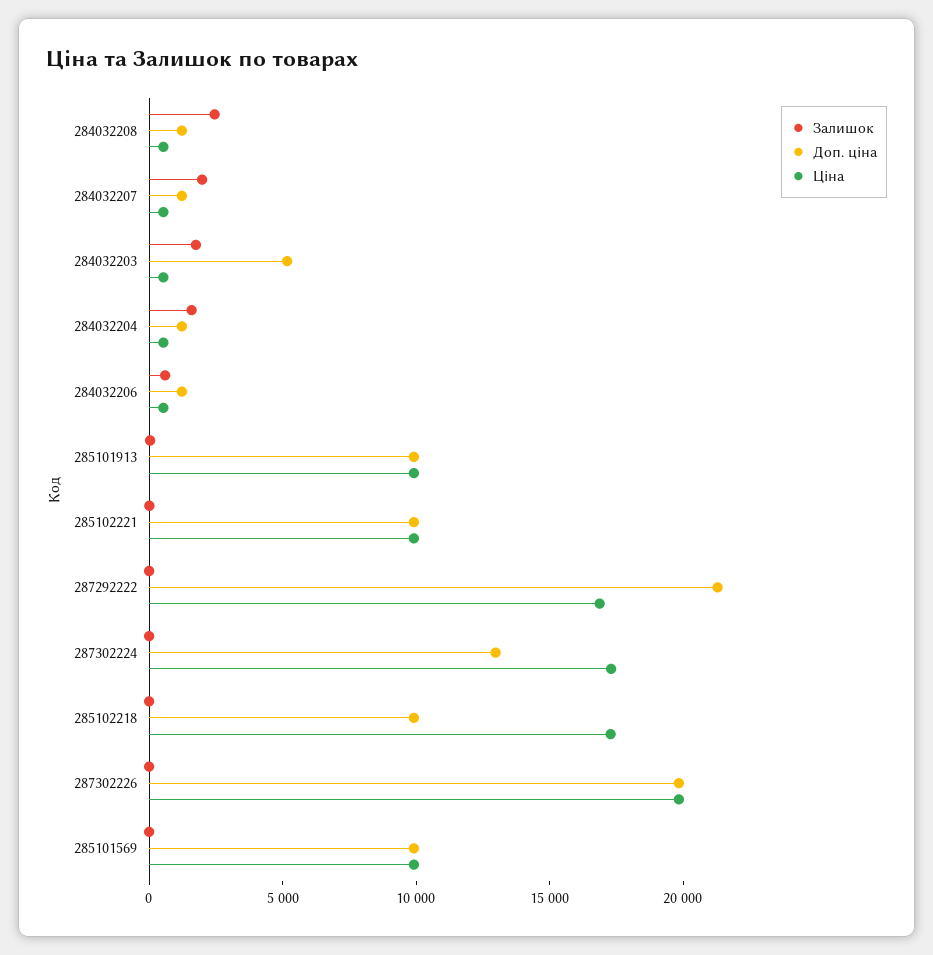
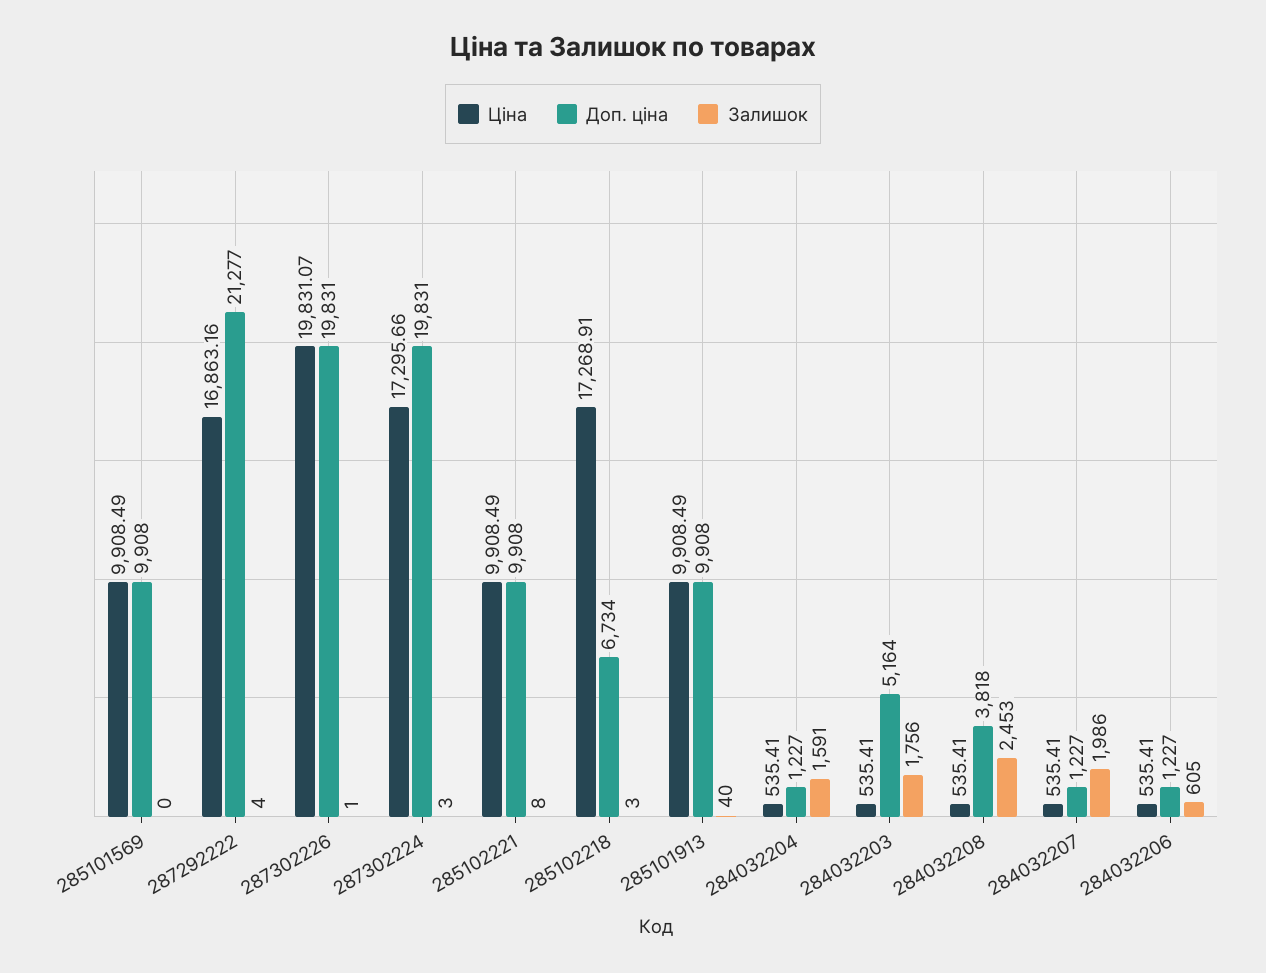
  {
    "Залишок": {
      "284032208": 2453,
      "284032207": 1986,
      "284032203": 1756,
      "284032204": 1591,
      "284032206": 605,
      "285101913": 40,
      "285102221": 8,
      "287292222": 4,
      "287302224": 3,
      "285102218": 3,
      "287302226": 1,
      "285101569": 0
    },
    "Доп. ціна": {
-     "284032208": 1000,
+     "284032208": 3818,
      "284032207": 1227,
      "284032203": 5164,
      "284032204": 1227,
      "284032206": 1227,
      "285101913": 9908,
      "285102221": 9908,
      "287292222": 21277,
-     "287302224": 13000,
+     "287302224": 19831,
-     "285102218": 10000,
+     "285102218": 6734,
      "287302226": 19831,
      "285101569": 9908
    },
    "Ціна": {
      "284032208": 535.41,
      "284032207": 535.41,
      "284032203": 535.41,
      "284032204": 535.41,
      "284032206": 535.41,
      "285101913": 9908.49,
      "285102221": 9908.49,
      "287292222": 16863.16,
      "287302224": 17295.66,
      "285102218": 17268.91,
      "287302226": 19831.07,
      "285101569": 9908.49
    }
  }

